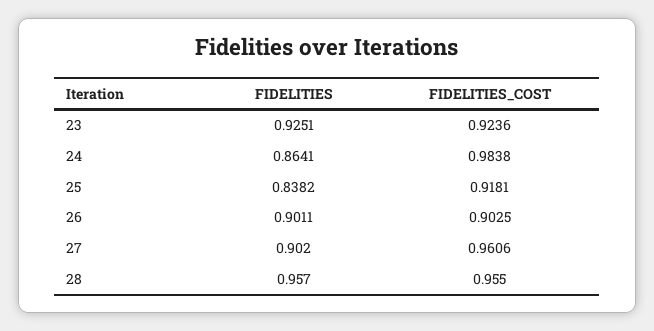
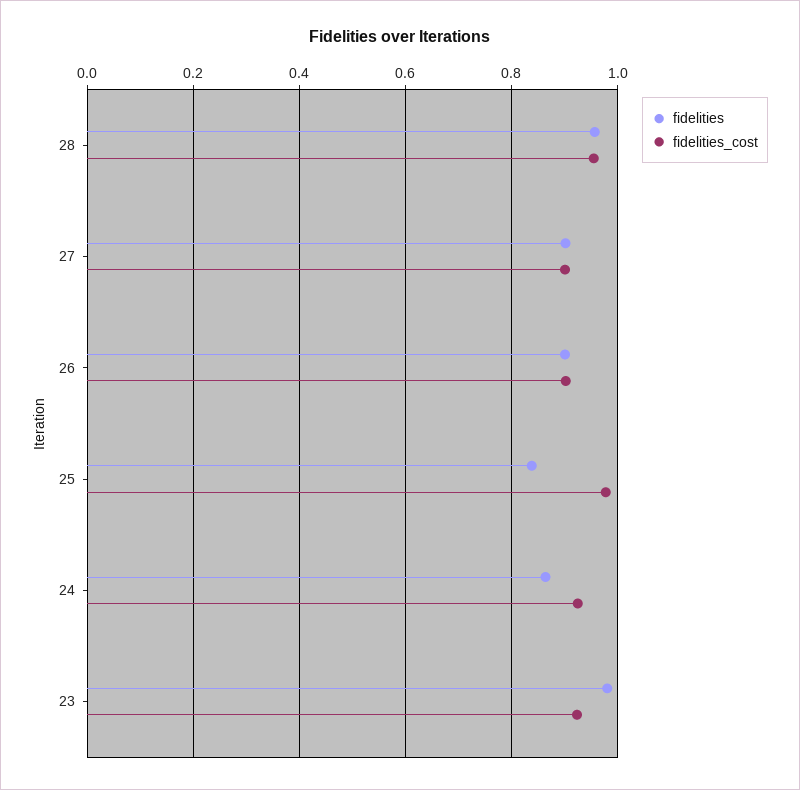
  {
    "FIDELITIES": {
-     "23": 0.9251,
+     "23": 0.98,
      "24": 0.8641,
      "25": 0.8382,
      "26": 0.9011,
      "27": 0.902,
      "28": 0.957
    },
    "FIDELITIES_COST": {
      "23": 0.9236,
-     "24": 0.9838,
+     "24": 0.92,
-     "25": 0.9181,
+     "25": 0.98,
      "26": 0.9025,
-     "27": 0.9606,
+     "27": 0.9,
      "28": 0.955
    }
  }

